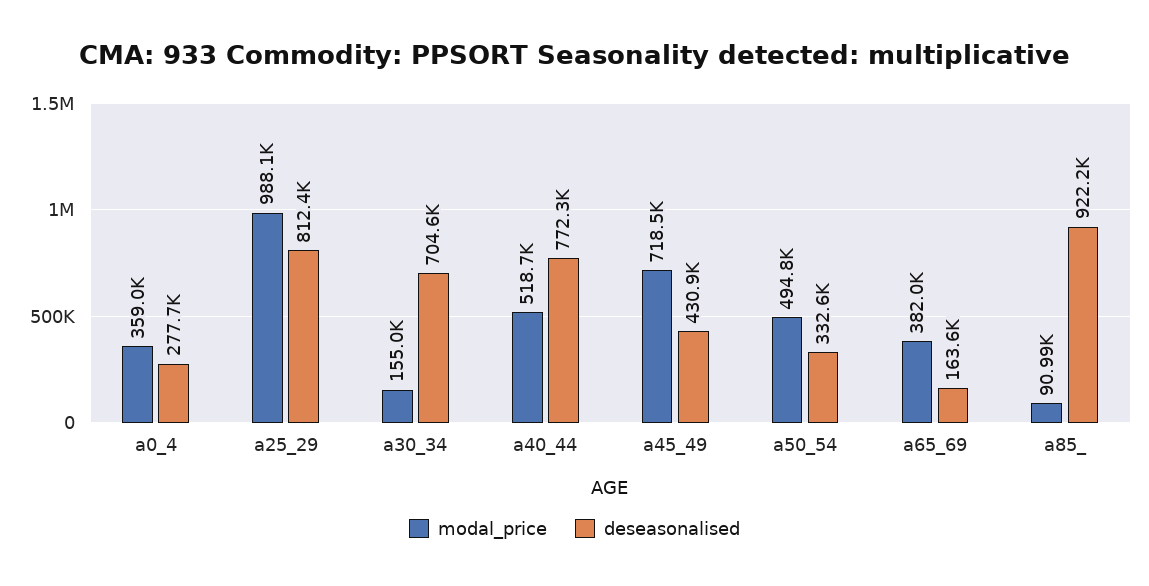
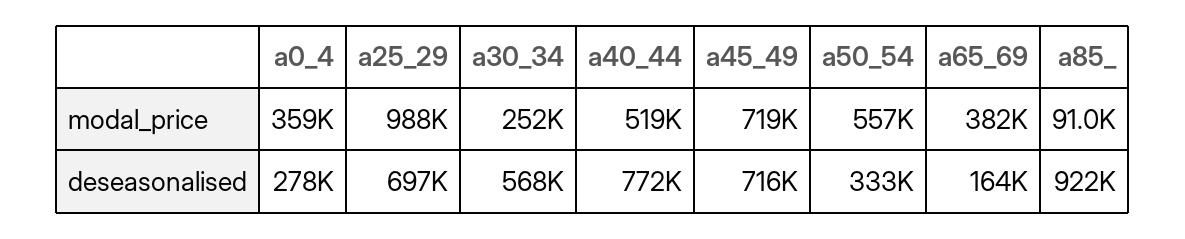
  {
    "modal_price": {
      "a0_4": 359000,
      "a25_29": 988100,
-     "a30_34": 155000,
+     "a30_34": 252000,
      "a40_44": 518700,
      "a45_49": 718500,
-     "a50_54": 494800,
+     "a50_54": 557000,
      "a65_69": 382000,
      "a85_": 90990
    },
    "deseasonalised": {
      "a0_4": 277700,
-     "a25_29": 812400,
+     "a25_29": 697000,
-     "a30_34": 704600,
+     "a30_34": 568000,
      "a40_44": 772300,
-     "a45_49": 430900,
+     "a45_49": 716000,
      "a50_54": 332600,
      "a65_69": 163600,
      "a85_": 922200
    }
  }

